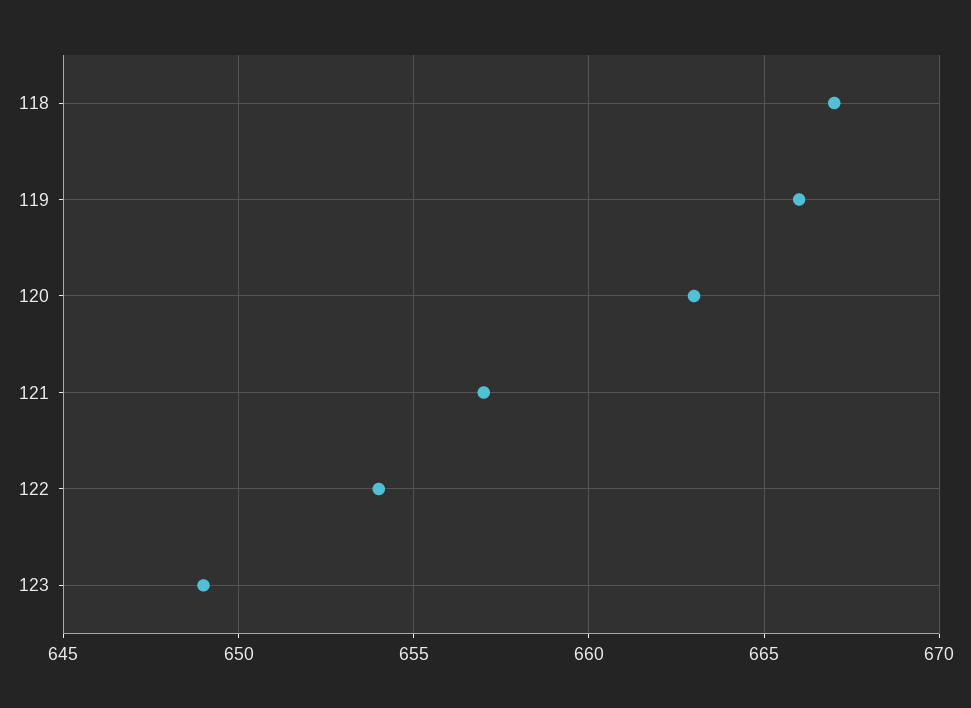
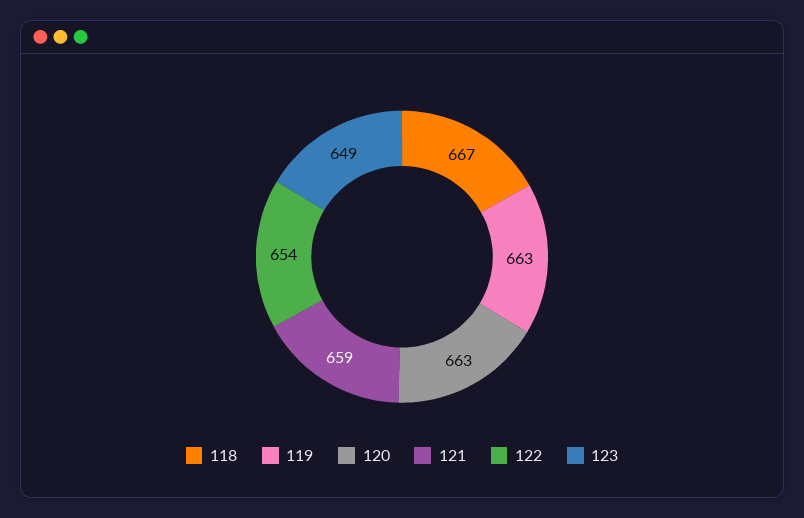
  {
    "118": 667,
-   "119": 666,
+   "119": 663,
    "120": 663,
-   "121": 657,
+   "121": 659,
    "122": 654,
    "123": 649
  }

